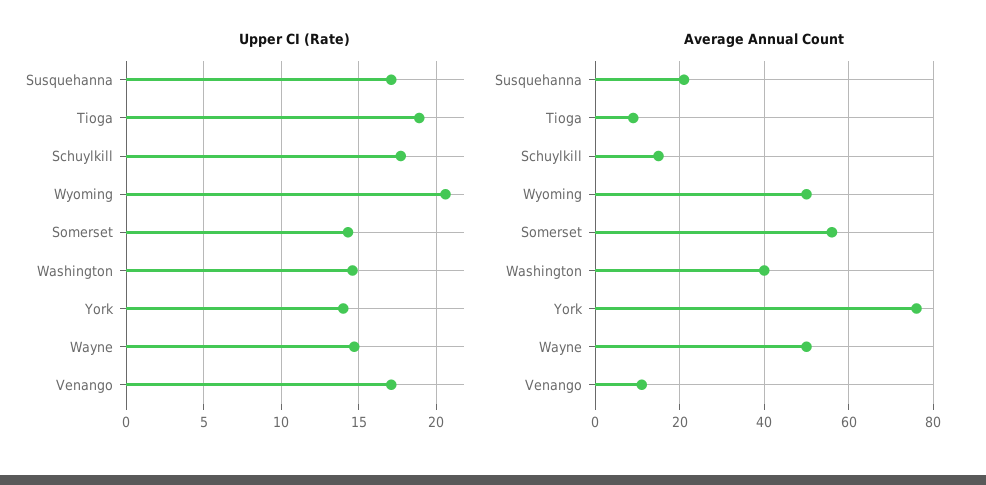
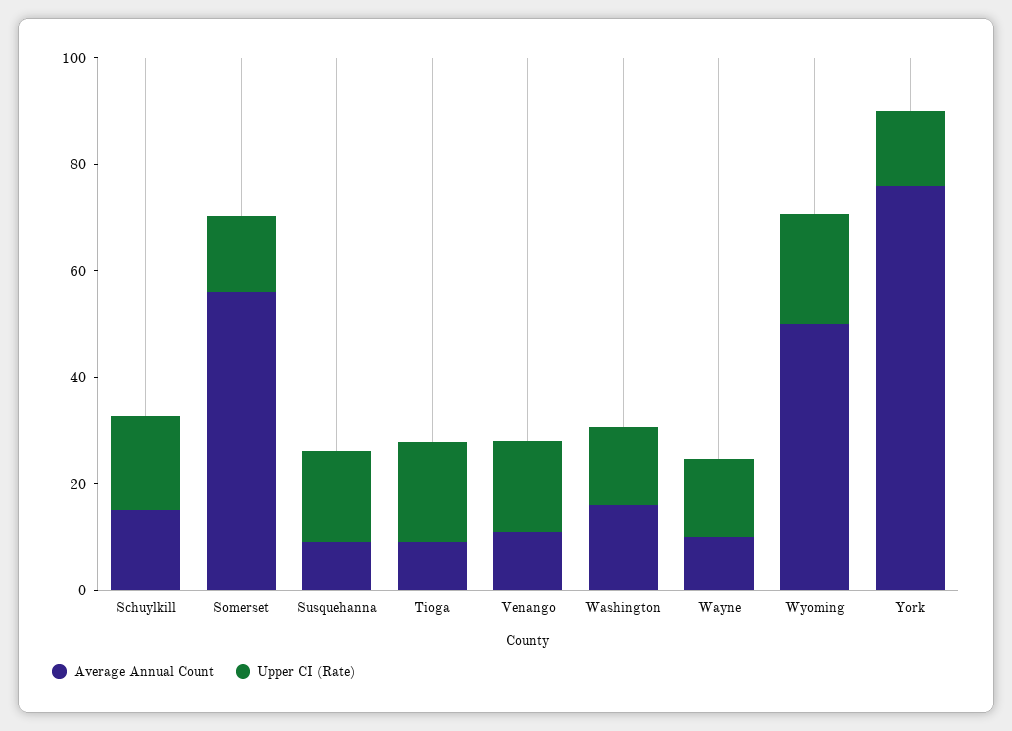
  {
    "Upper CI (Rate)": {
      "Susquehanna": 17,
      "Tioga": 19,
      "Schuylkill": 17.5,
      "Wyoming": 20.5,
      "Somerset": 14.5,
      "Washington": 14.5,
      "York": 14,
      "Wayne": 14.5,
      "Venango": 17
    },
    "Average Annual Count": {
-     "Susquehanna": 20,
+     "Susquehanna": 10,
      "Tioga": 10,
      "Schuylkill": 15,
      "Wyoming": 50,
      "Somerset": 55,
-     "Washington": 40,
+     "Washington": 15,
      "York": 75,
-     "Wayne": 50,
+     "Wayne": 10,
      "Venango": 10
    }
  }

